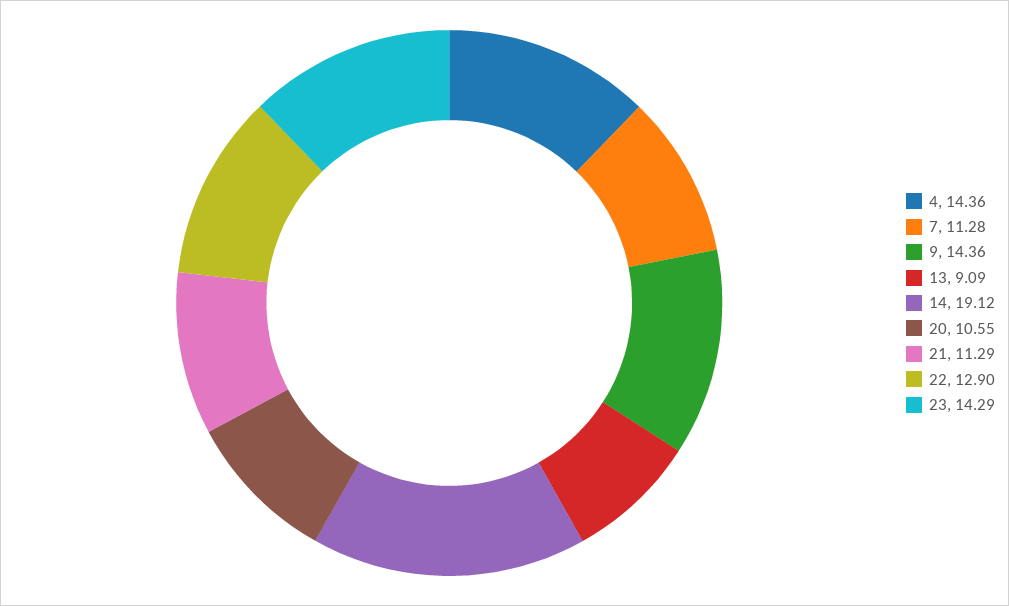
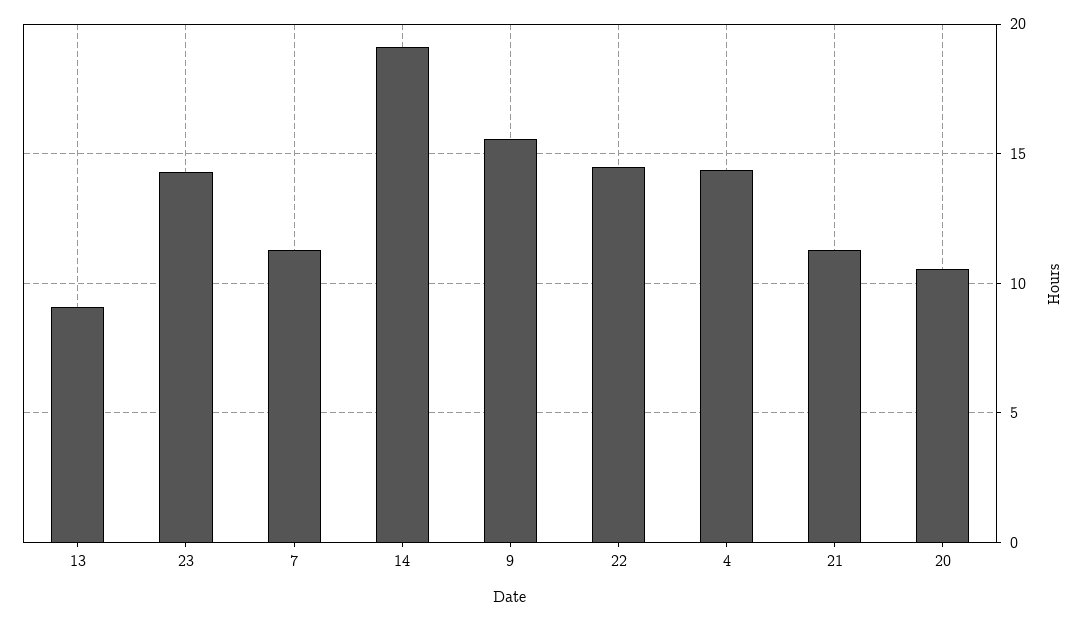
  {
    "4": 14.36,
    "7": 11.28,
-   "9": 14.36,
+   "9": 15.5,
    "13": 9.09,
    "14": 19.12,
    "20": 10.55,
    "21": 11.29,
-   "22": 12.9,
+   "22": 14.5,
    "23": 14.29
  }

